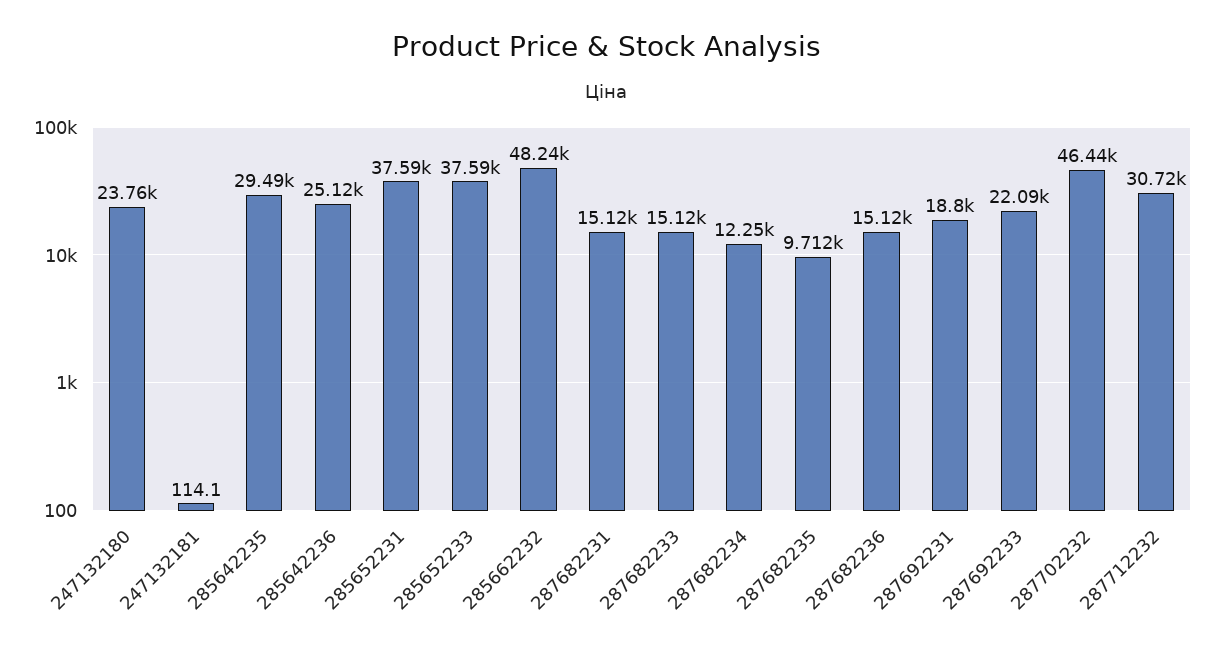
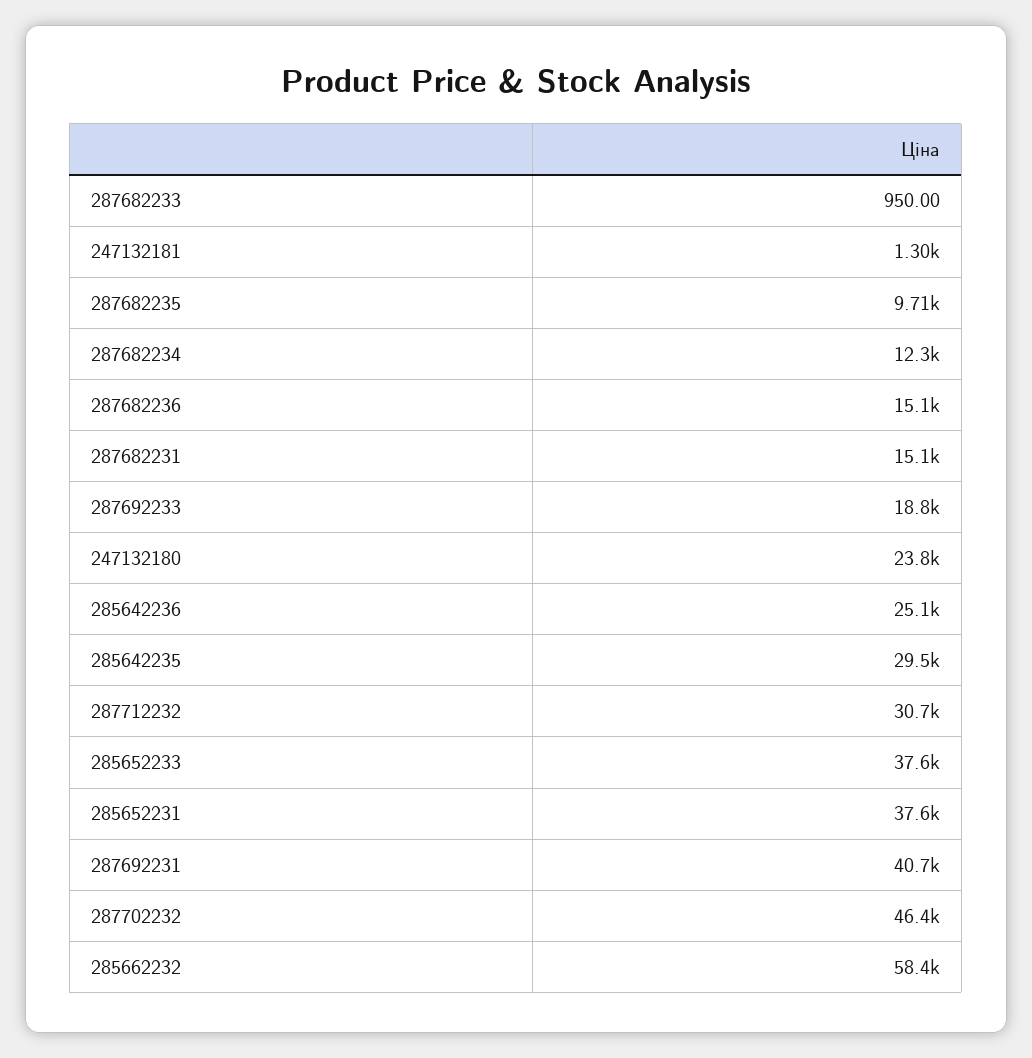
  {
    "247132180": 23760,
-   "247132181": 114.1,
+   "247132181": 1300,
    "285642235": 29490,
    "285642236": 25120,
    "285652231": 37590,
    "285652233": 37590,
-   "285662232": 48240,
+   "285662232": 58400,
    "287682231": 15120,
-   "287682233": 15120,
+   "287682233": 950,
    "287682234": 12250,
    "287682235": 9712,
    "287682236": 15120,
-   "287692231": 18800,
+   "287692231": 40700,
-   "287692233": 22090,
+   "287692233": 18800,
    "287702232": 46440,
    "287712232": 30720
  }

